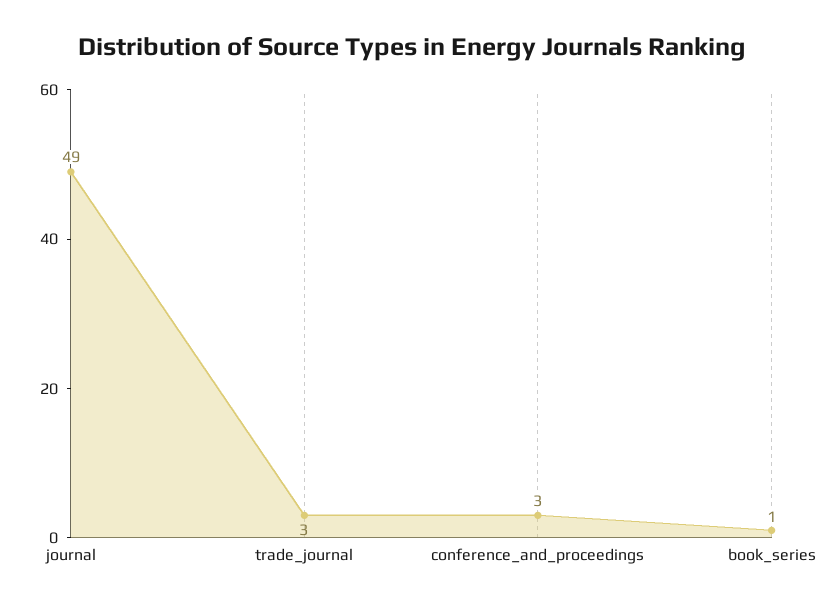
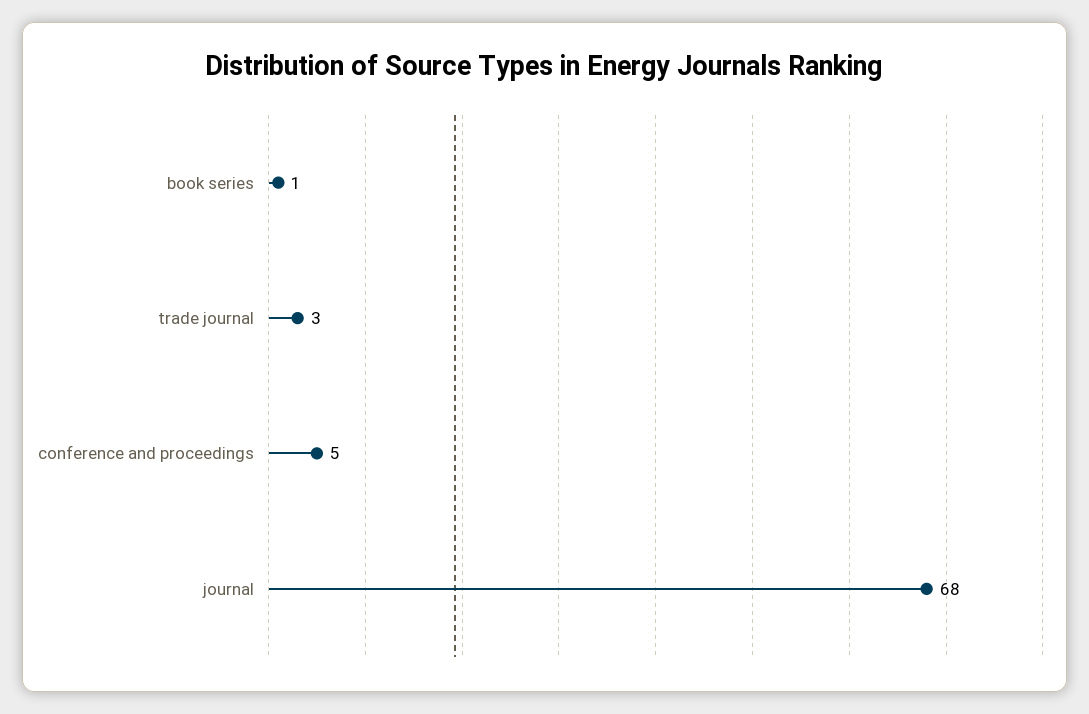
  {
-   "journal": 49,
+   "journal": 68,
    "trade_journal": 3,
-   "conference_and_proceedings": 3,
+   "conference_and_proceedings": 5,
    "book_series": 1
  }

